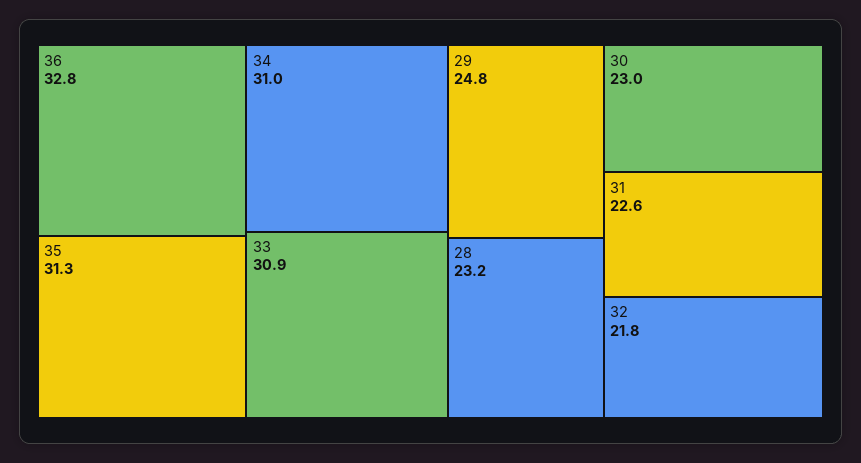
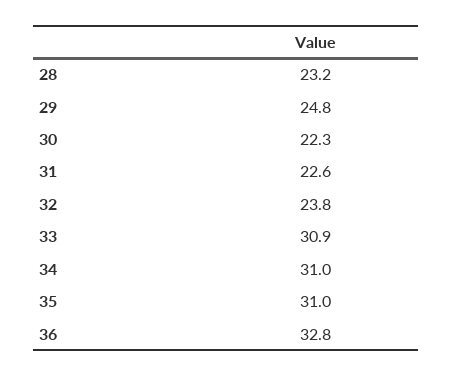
  {
    "36": 32.8,
-   "35": 31.3,
+   "35": 31,
    "34": 31,
    "33": 30.9,
    "29": 24.8,
    "28": 23.2,
-   "30": 23,
+   "30": 22.3,
    "31": 22.6,
-   "32": 21.8
+   "32": 23.8
  }

